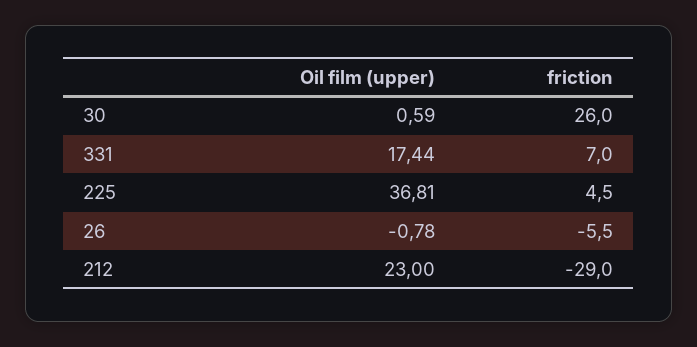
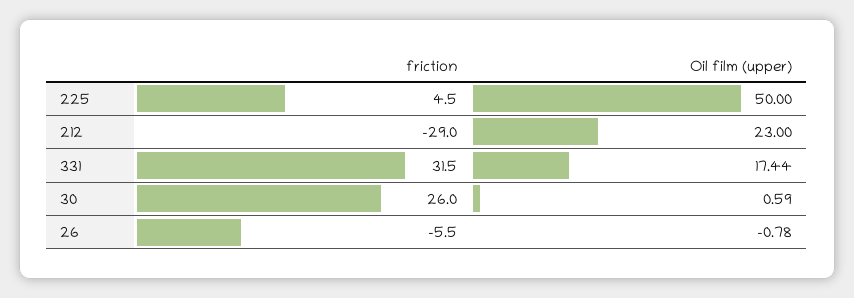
  {
    "Oil film (upper)": {
      "30": 0.59,
      "331": 17.44,
-     "225": 36.81,
+     "225": 50,
      "26": -0.78,
      "212": 23
    },
    "friction": {
      "30": 26,
-     "331": 7,
+     "331": 31.5,
      "225": 4.5,
      "26": -5.5,
      "212": -29
    }
  }

